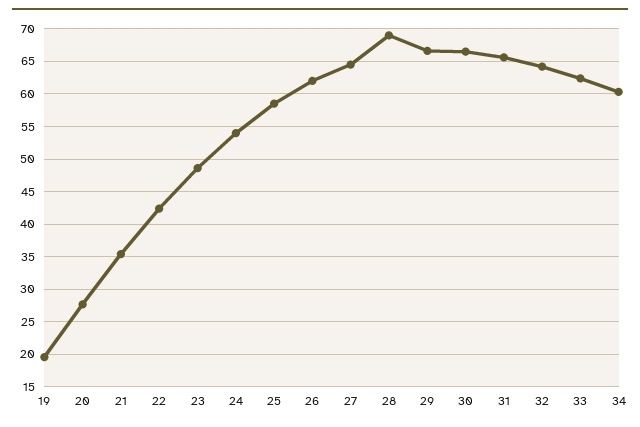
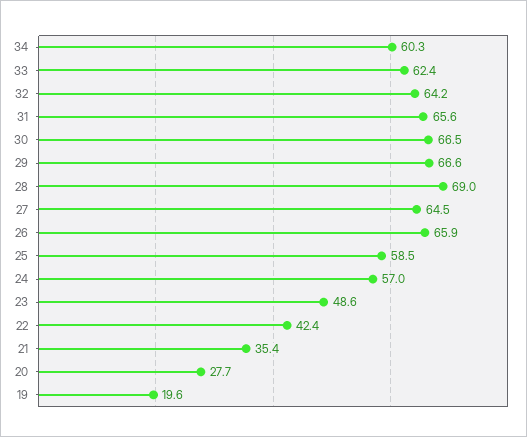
  {
    "19": 19.6,
    "20": 27.7,
    "21": 35.4,
    "22": 42.4,
    "23": 48.6,
-   "24": 54,
+   "24": 57,
    "25": 58.5,
-   "26": 62,
+   "26": 65.9,
    "27": 64.5,
    "28": 69,
    "29": 66.6,
    "30": 66.5,
    "31": 65.6,
    "32": 64.2,
    "33": 62.4,
    "34": 60.3
  }

